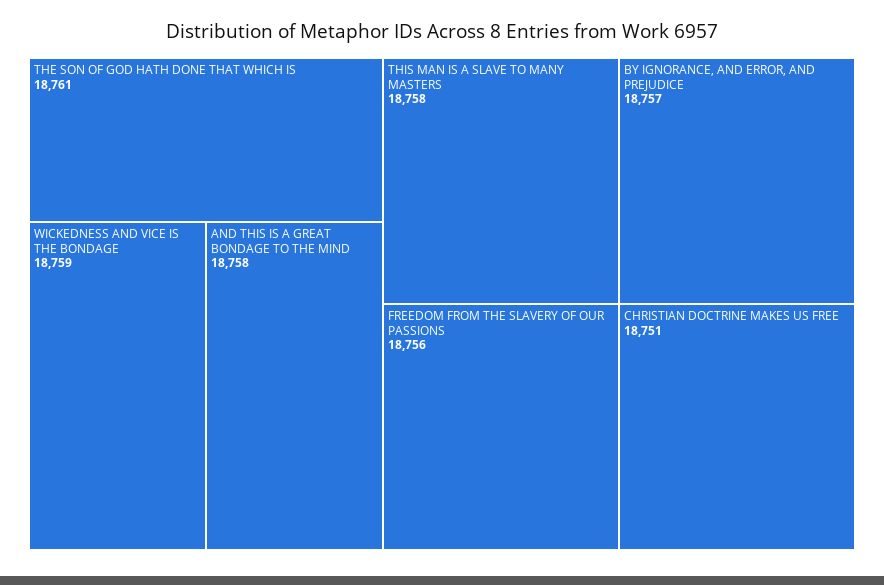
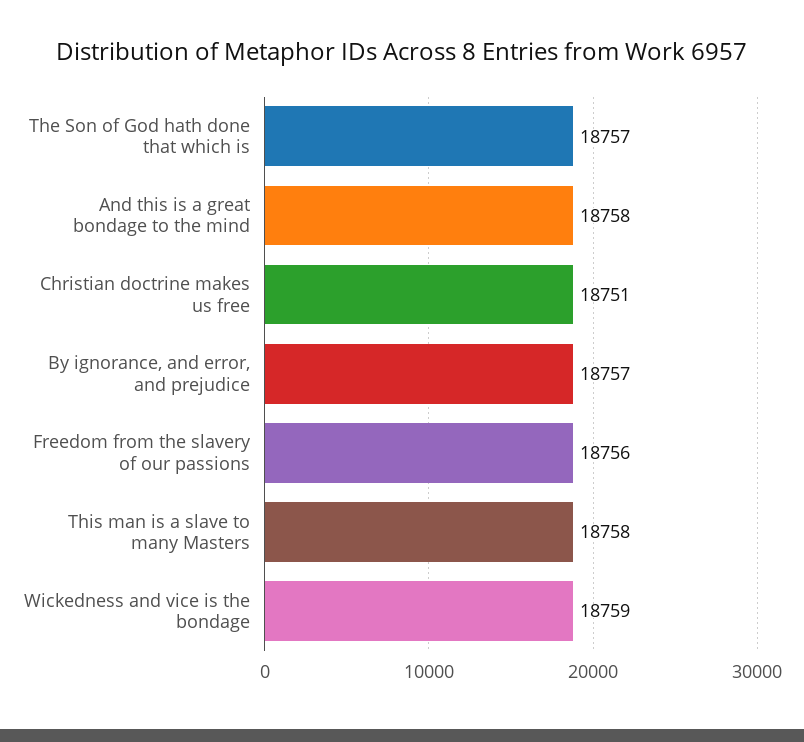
  {
-   "THE SON OF GOD HATH DONE THAT WHICH IS": 18761,
+   "THE SON OF GOD HATH DONE THAT WHICH IS": 18757,
    "WICKEDNESS AND VICE IS THE BONDAGE": 18759,
    "AND THIS IS A GREAT BONDAGE TO THE MIND": 18758,
    "THIS MAN IS A SLAVE TO MANY MASTERS": 18758,
    "BY IGNORANCE, AND ERROR, AND PREJUDICE": 18757,
    "FREEDOM FROM THE SLAVERY OF OUR PASSIONS": 18756,
    "CHRISTIAN DOCTRINE MAKES US FREE": 18751
  }

